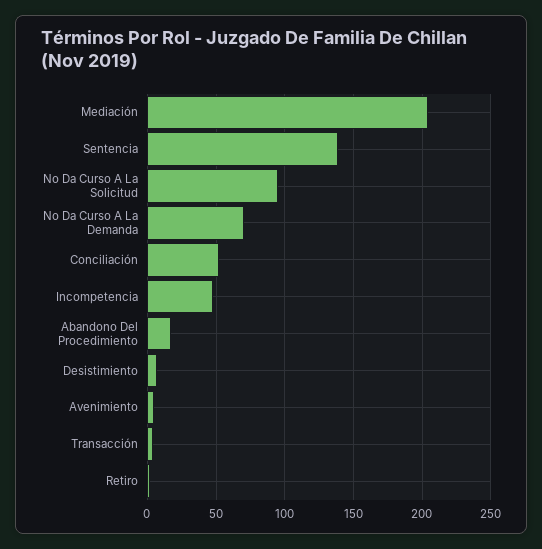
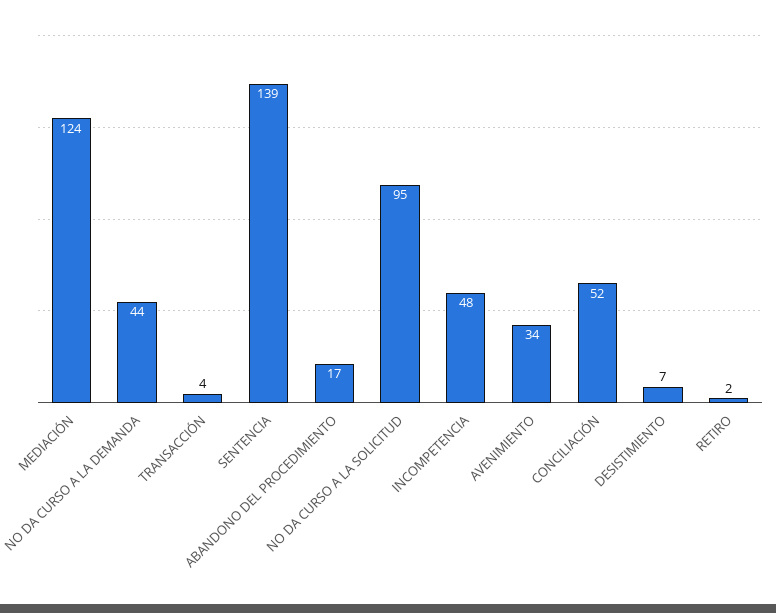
  {
-   "Mediación": 205,
+   "Mediación": 124,
    "Sentencia": 139,
    "No Da Curso A La Solicitud": 95,
-   "No Da Curso A La Demanda": 70,
+   "No Da Curso A La Demanda": 44,
    "Conciliación": 52,
    "Incompetencia": 48,
    "Abandono Del Procedimiento": 17,
    "Desistimiento": 7,
-   "Avenimiento": 5,
+   "Avenimiento": 34,
    "Transacción": 4,
    "Retiro": 2
  }

